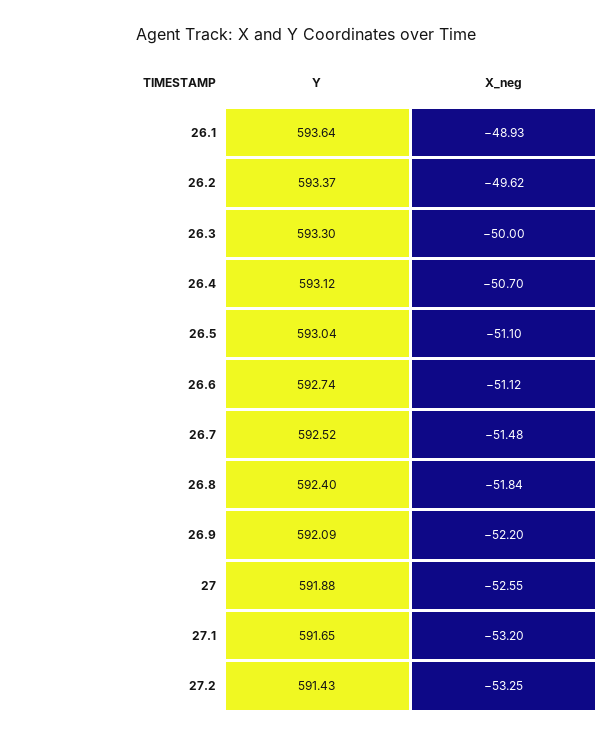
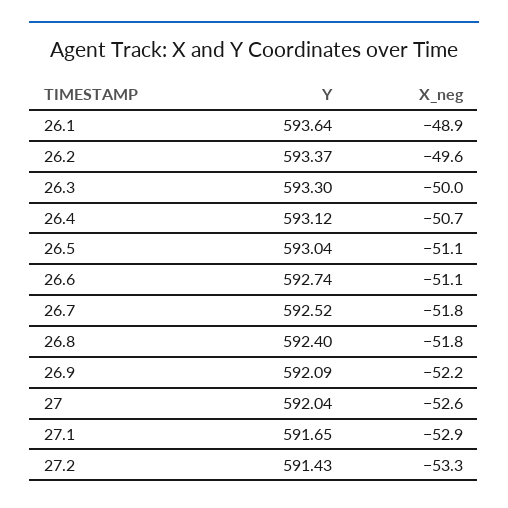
  {
    "Y": {
      "26.1": 593.64,
      "26.2": 593.37,
      "26.3": 593.3,
      "26.4": 593.12,
      "26.5": 593.04,
      "26.6": 592.74,
      "26.7": 592.52,
      "26.8": 592.4,
      "26.9": 592.09,
-     "27": 591.88,
+     "27": 592.04,
      "27.1": 591.65,
      "27.2": 591.43
    },
    "X_neg": {
      "26.1": -48.93,
      "26.2": -49.62,
      "26.3": -50,
      "26.4": -50.7,
      "26.5": -51.1,
      "26.6": -51.12,
-     "26.7": -51.48,
+     "26.7": -51.8,
      "26.8": -51.84,
      "26.9": -52.2,
      "27": -52.55,
-     "27.1": -53.2,
+     "27.1": -52.9,
      "27.2": -53.25
    }
  }

